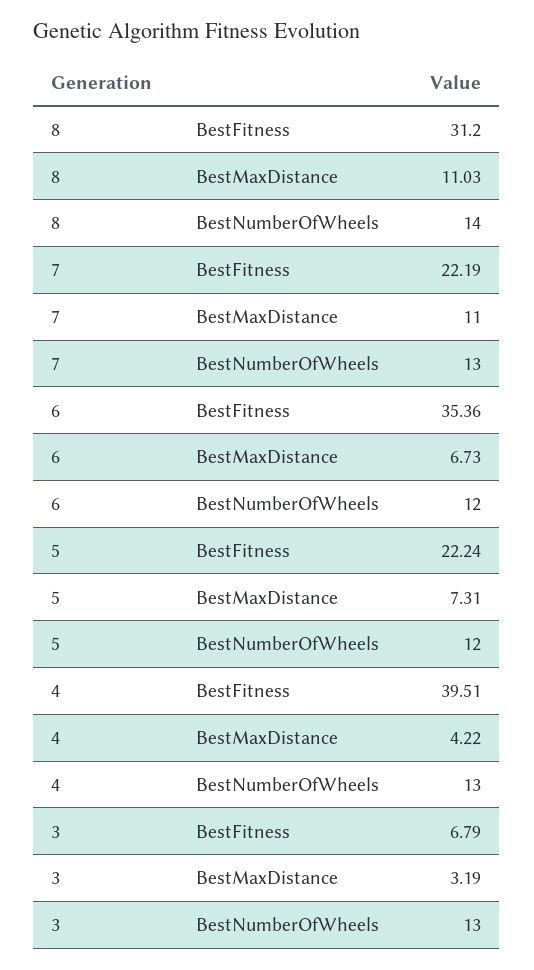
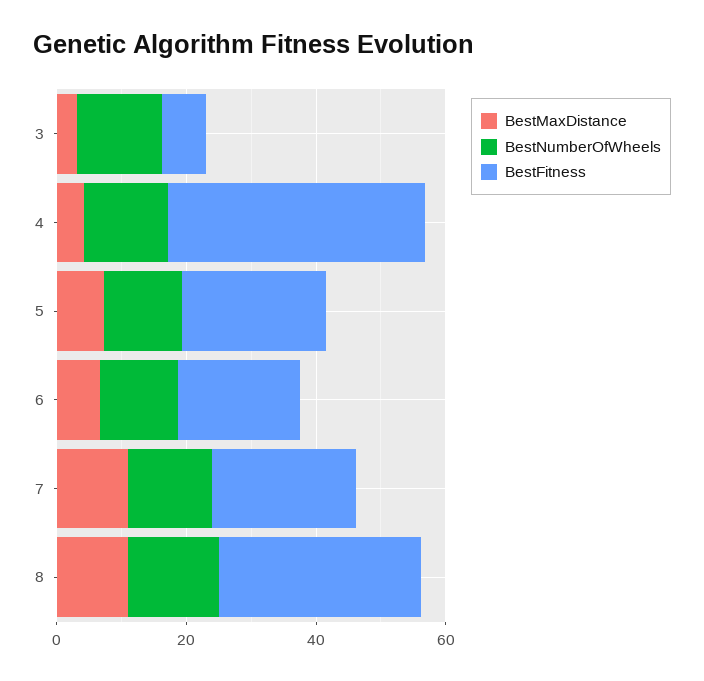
  {
    "BestFitness": {
      "8": 31.2,
      "7": 22.19,
-     "6": 35.36,
+     "6": 20,
      "5": 22.24,
      "4": 39.51,
      "3": 6.79
    },
    "BestMaxDistance": {
      "8": 11.03,
      "7": 11,
      "6": 6.73,
      "5": 7.31,
      "4": 4.22,
      "3": 3.19
    },
    "BestNumberOfWheels": {
      "8": 14,
      "7": 13,
      "6": 12,
      "5": 12,
      "4": 13,
      "3": 13
    }
  }

